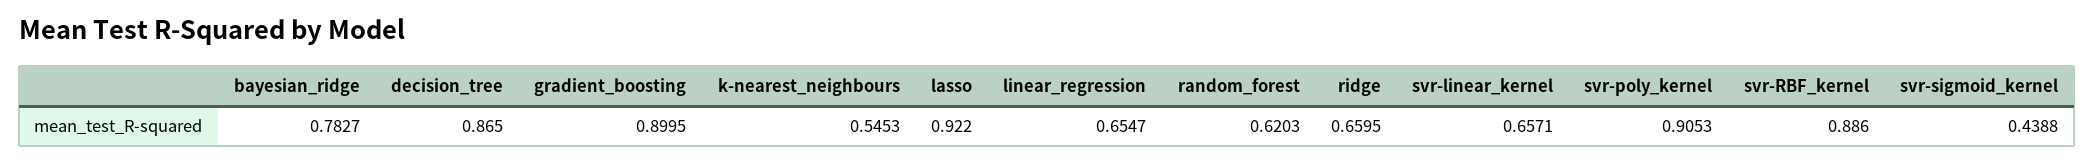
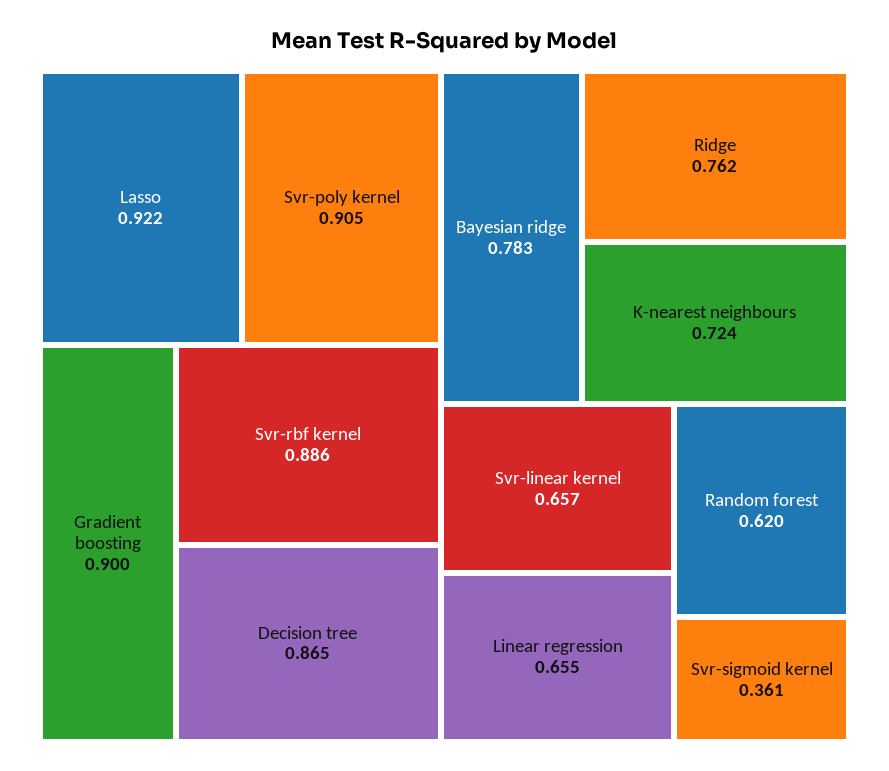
  {
    "bayesian_ridge": 0.7827,
    "decision_tree": 0.865,
    "gradient_boosting": 0.8995,
-   "k-nearest_neighbours": 0.5453,
+   "k-nearest_neighbours": 0.724,
    "lasso": 0.922,
    "linear_regression": 0.6547,
    "random_forest": 0.6203,
-   "ridge": 0.6595,
+   "ridge": 0.762,
    "svr-linear_kernel": 0.6571,
    "svr-poly_kernel": 0.9053,
    "svr-RBF_kernel": 0.886,
-   "svr-sigmoid_kernel": 0.4388
+   "svr-sigmoid_kernel": 0.361
  }

